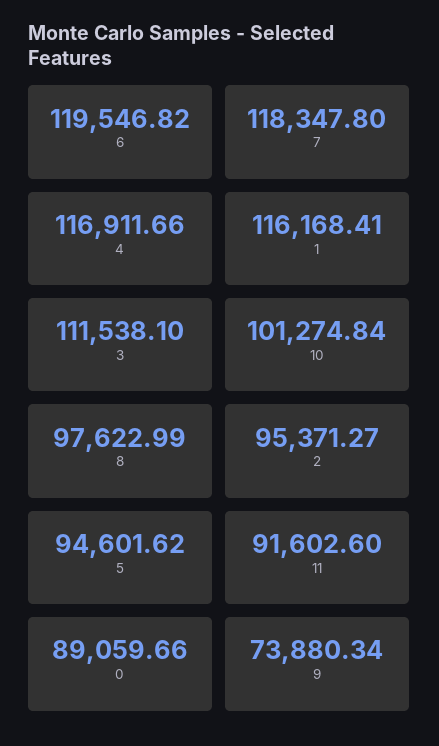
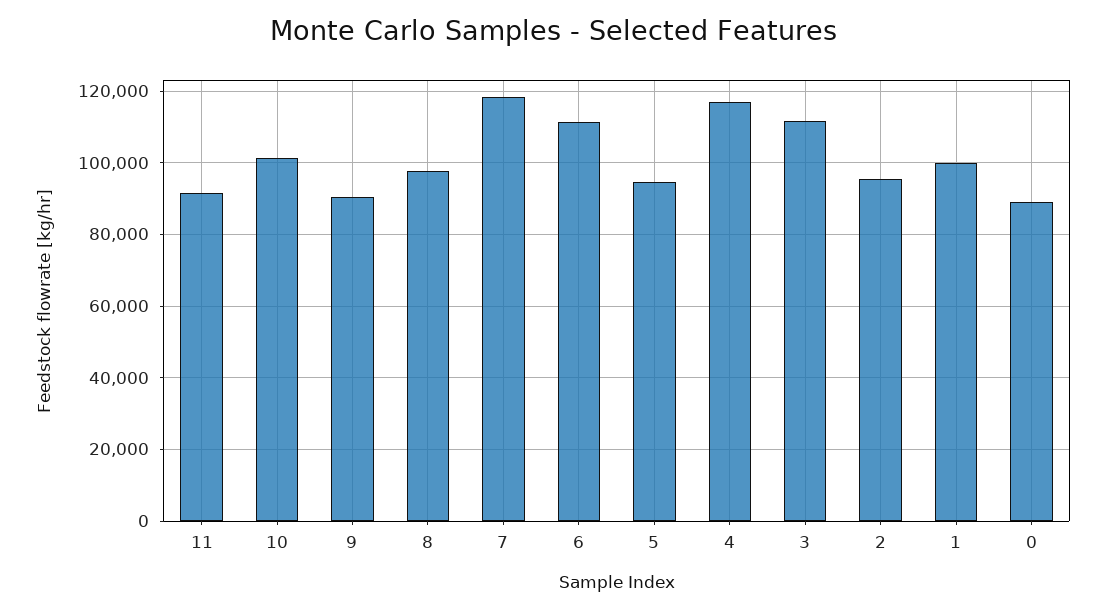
  {
-   "6": 119546.82,
+   "6": 112000,
    "7": 118347.8,
    "4": 116911.66,
-   "1": 116168.41,
+   "1": 100000,
    "3": 111538.1,
    "10": 101274.84,
    "8": 97622.99,
    "2": 95371.27,
    "5": 94601.62,
    "11": 91602.6,
    "0": 89059.66,
-   "9": 73880.34
+   "9": 90000
  }

